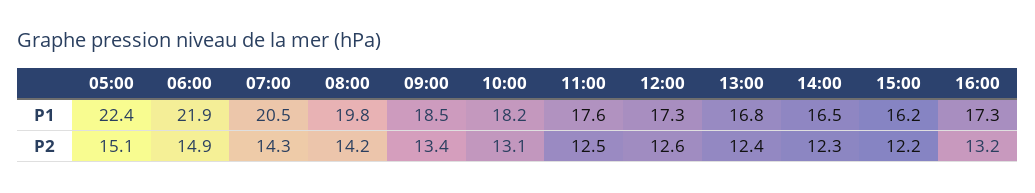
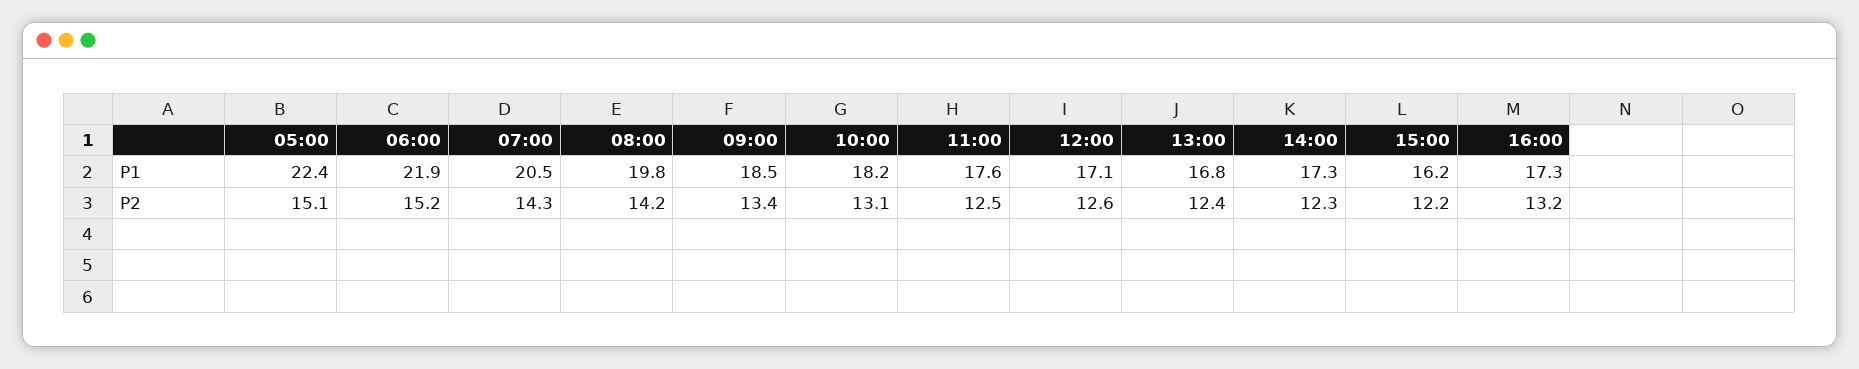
  {
    "05:00": {
      "P1": 22.4,
      "P2": 15.1
    },
    "06:00": {
      "P1": 21.9,
-     "P2": 14.9
+     "P2": 15.2
    },
    "07:00": {
      "P1": 20.5,
      "P2": 14.3
    },
    "08:00": {
      "P1": 19.8,
      "P2": 14.2
    },
    "09:00": {
      "P1": 18.5,
      "P2": 13.4
    },
    "10:00": {
      "P1": 18.2,
      "P2": 13.1
    },
    "11:00": {
      "P1": 17.6,
      "P2": 12.5
    },
    "12:00": {
-     "P1": 17.3,
+     "P1": 17.1,
      "P2": 12.6
    },
    "13:00": {
      "P1": 16.8,
      "P2": 12.4
    },
    "14:00": {
-     "P1": 16.5,
+     "P1": 17.3,
      "P2": 12.3
    },
    "15:00": {
      "P1": 16.2,
      "P2": 12.2
    },
    "16:00": {
      "P1": 17.3,
      "P2": 13.2
    }
  }

